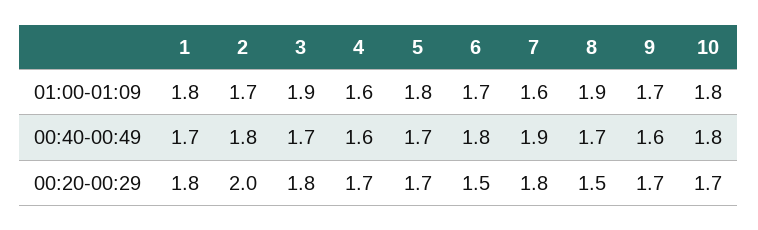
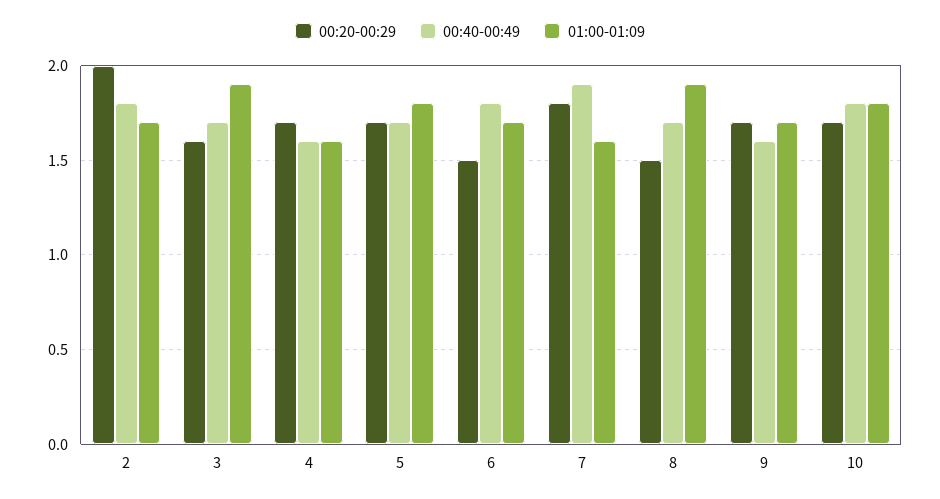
  {
    "01:00-01:09": {
-     "1": 1.8,
      "2": 1.7,
      "3": 1.9,
      "4": 1.6,
      "5": 1.8,
      "6": 1.7,
      "7": 1.6,
      "8": 1.9,
      "9": 1.7,
      "10": 1.8
    },
    "00:40-00:49": {
-     "1": 1.7,
      "2": 1.8,
      "3": 1.7,
      "4": 1.6,
      "5": 1.7,
      "6": 1.8,
      "7": 1.9,
      "8": 1.7,
      "9": 1.6,
      "10": 1.8
    },
    "00:20-00:29": {
-     "1": 1.8,
      "2": 2,
-     "3": 1.8,
+     "3": 1.6,
      "4": 1.7,
      "5": 1.7,
      "6": 1.5,
      "7": 1.8,
      "8": 1.5,
      "9": 1.7,
      "10": 1.7
    }
  }

